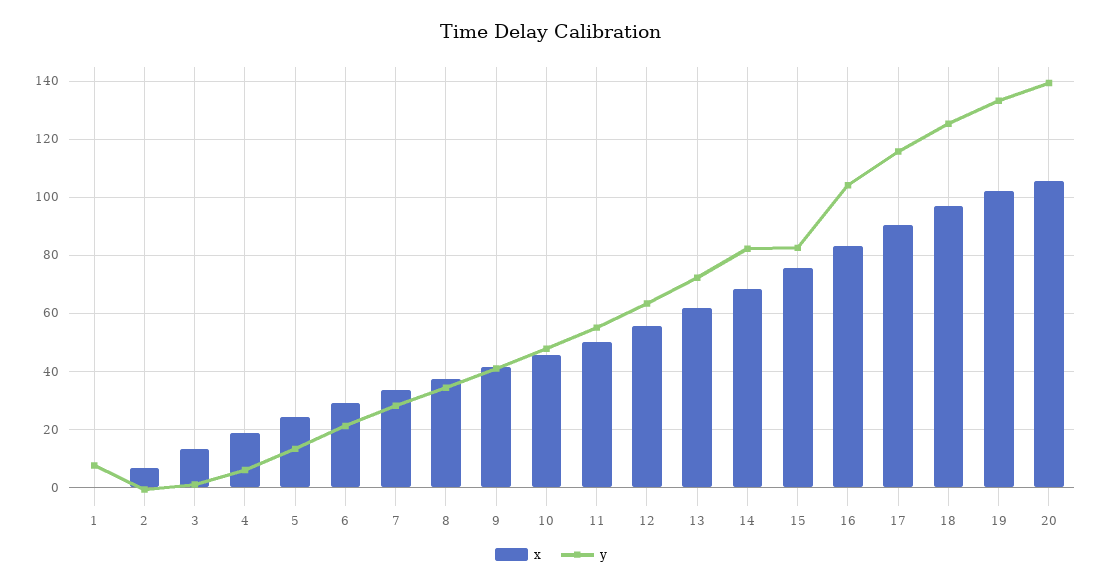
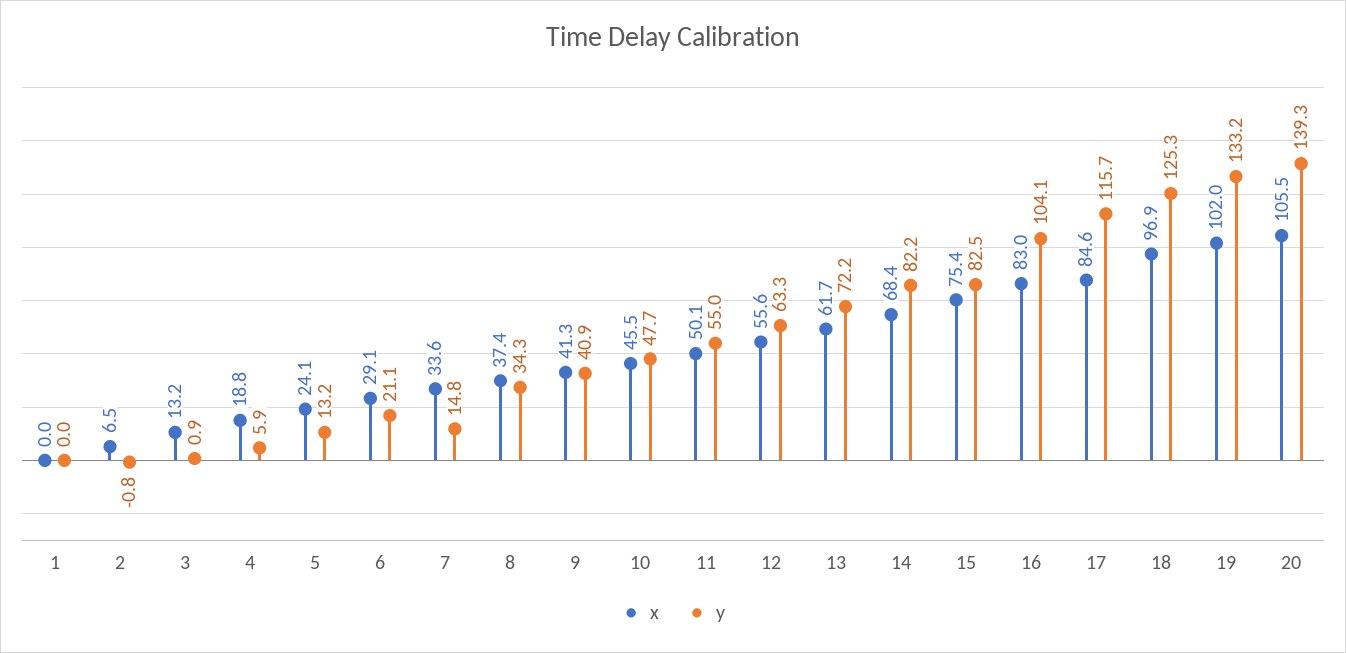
  {
    "x": {
      "1": 0,
      "2": 6.5,
      "3": 13.2,
      "4": 18.8,
      "5": 24.1,
      "6": 29.1,
      "7": 33.6,
      "8": 37.4,
      "9": 41.3,
      "10": 45.5,
      "11": 50.1,
      "12": 55.6,
      "13": 61.7,
      "14": 68.4,
      "15": 75.4,
      "16": 83,
-     "17": 90,
+     "17": 84.6,
      "18": 96.9,
      "19": 102,
      "20": 105.5
    },
    "y": {
-     "1": 7.5,
+     "1": 0,
      "2": -0.8,
      "3": 0.9,
      "4": 5.9,
      "5": 13.2,
      "6": 21.1,
-     "7": 27.5,
+     "7": 14.8,
      "8": 34.3,
      "9": 40.9,
      "10": 47.7,
      "11": 55,
      "12": 63.3,
      "13": 72.2,
      "14": 82.2,
      "15": 82.5,
      "16": 104.1,
      "17": 115.7,
      "18": 125.3,
      "19": 133.2,
      "20": 139.3
    }
  }

